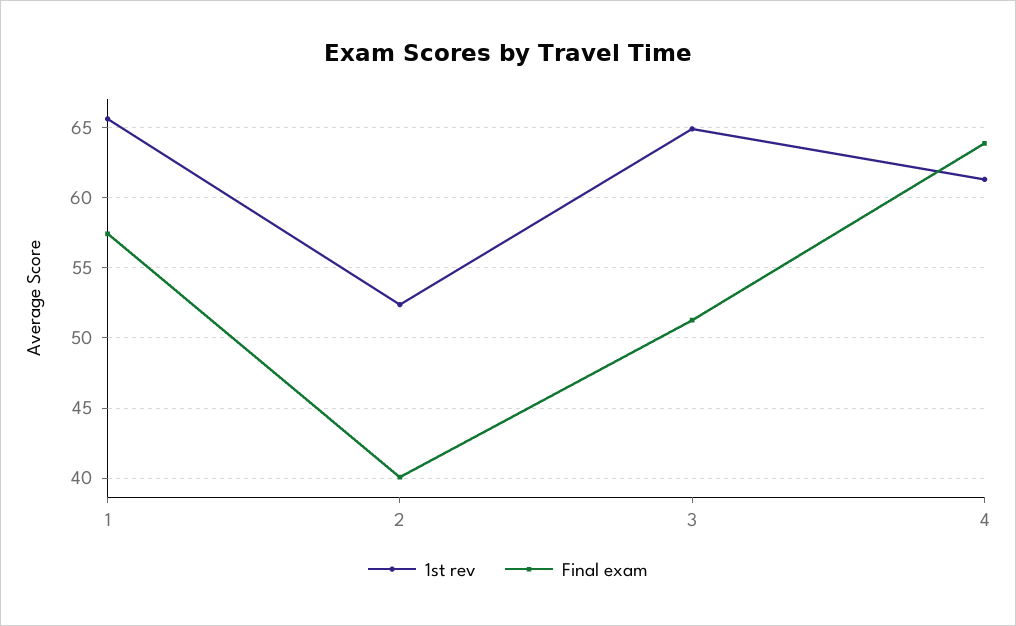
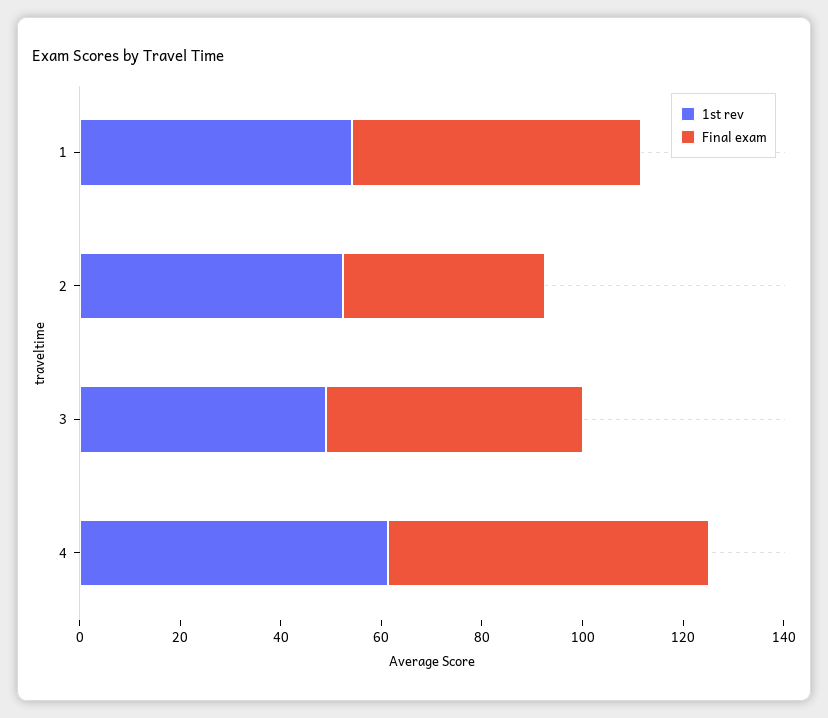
  {
    "1st rev": {
-     "1": 65.5,
+     "1": 55,
      "2": 52.5,
-     "3": 65,
+     "3": 50,
      "4": 61.5
    },
    "Final exam": {
      "1": 57.5,
      "2": 40,
      "3": 51.5,
      "4": 64
    }
  }

